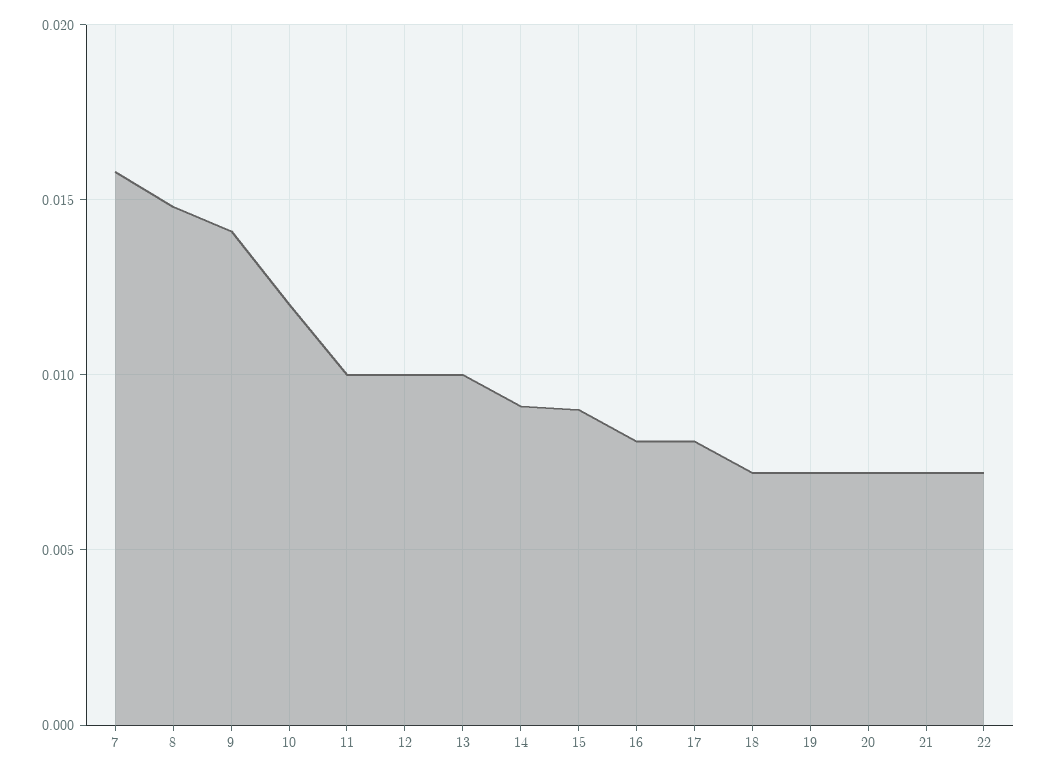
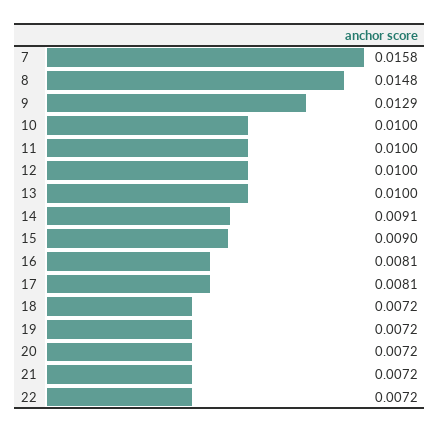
  {
    "7": 0.0158,
    "8": 0.0148,
-   "9": 0.014,
+   "9": 0.0129,
-   "10": 0.012,
+   "10": 0.01,
    "11": 0.01,
    "12": 0.01,
    "13": 0.01,
    "14": 0.0091,
    "15": 0.009,
    "16": 0.0081,
    "17": 0.0081,
    "18": 0.0072,
    "19": 0.0072,
    "20": 0.0072,
    "21": 0.0072,
    "22": 0.0072
  }

